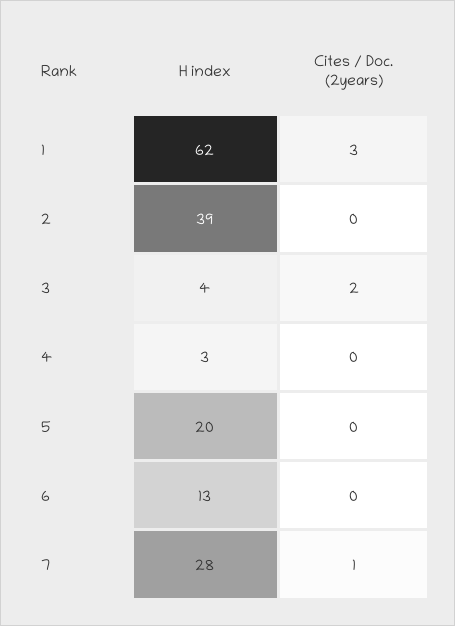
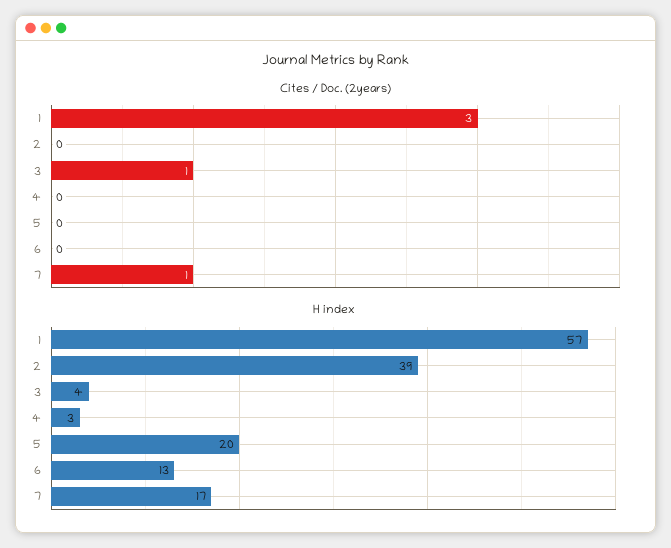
  {
    "H index": {
-     "1": 62,
+     "1": 57,
      "2": 39,
      "3": 4,
      "4": 3,
      "5": 20,
      "6": 13,
-     "7": 28
+     "7": 17
    },
    "Cites / Doc. (2years)": {
      "1": 3,
      "2": 0,
-     "3": 2,
+     "3": 1,
      "4": 0,
      "5": 0,
      "6": 0,
      "7": 1
    }
  }

